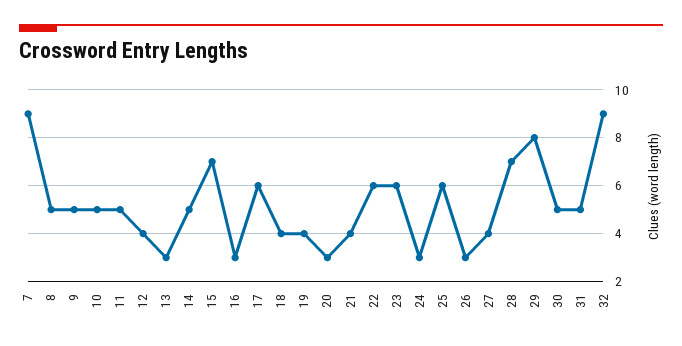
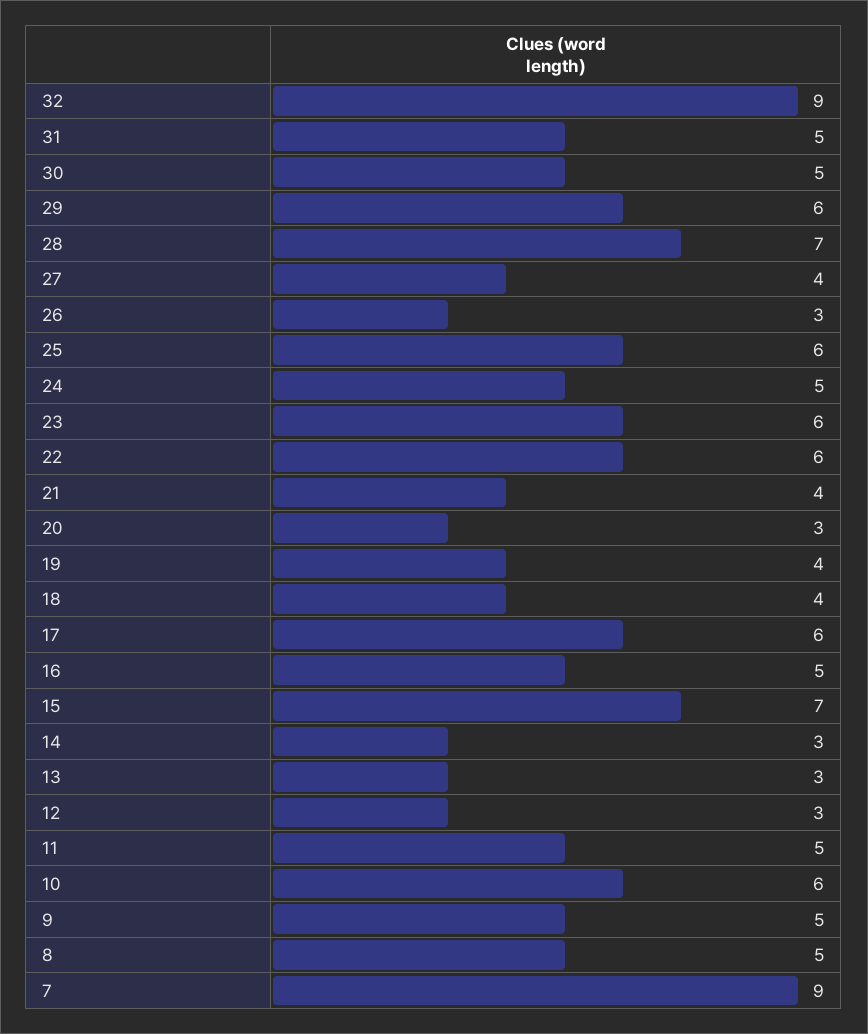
  {
    "7": 9,
    "8": 5,
    "9": 5,
-   "10": 5,
+   "10": 6,
    "11": 5,
-   "12": 4,
+   "12": 3,
    "13": 3,
-   "14": 5,
+   "14": 3,
    "15": 7,
-   "16": 3,
+   "16": 5,
    "17": 6,
    "18": 4,
    "19": 4,
    "20": 3,
    "21": 4,
    "22": 6,
    "23": 6,
-   "24": 3,
+   "24": 5,
    "25": 6,
    "26": 3,
    "27": 4,
    "28": 7,
-   "29": 8,
+   "29": 6,
    "30": 5,
    "31": 5,
    "32": 9
  }

